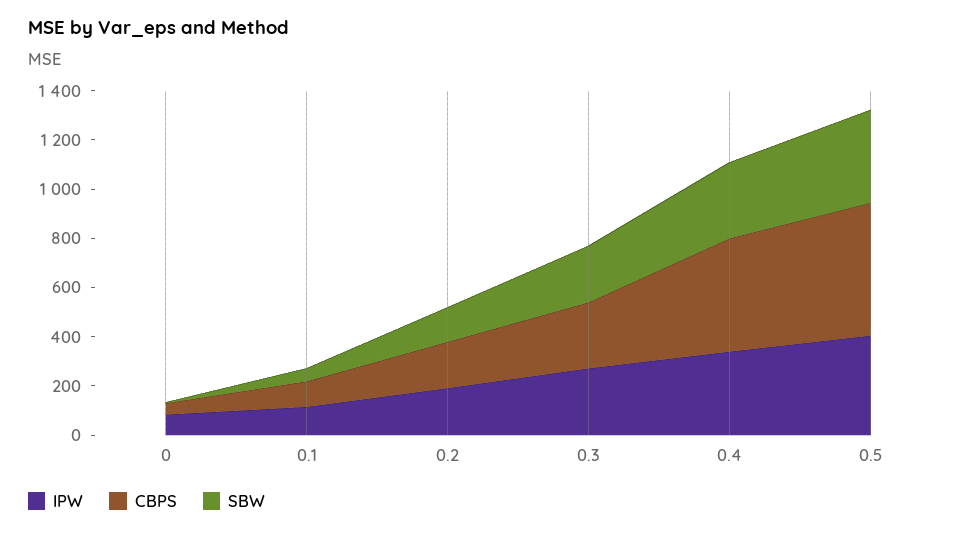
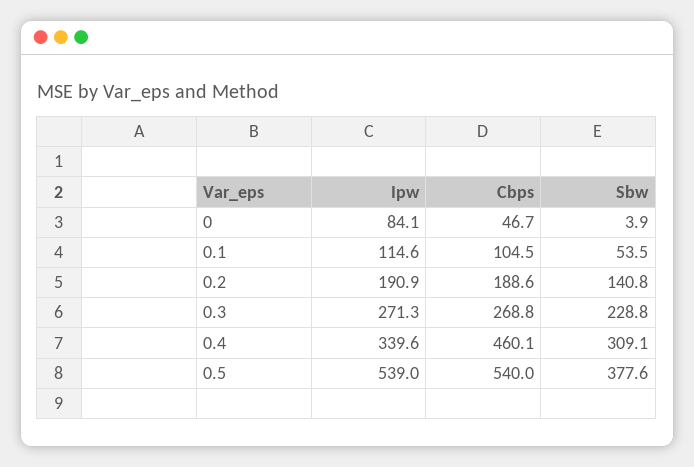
  {
    "IPW": {
      "0": 84.1,
      "0.1": 114.6,
      "0.2": 190.9,
      "0.3": 271.3,
      "0.4": 339.6,
-     "0.5": 400
+     "0.5": 539
    },
    "CBPS": {
      "0": 46.7,
      "0.1": 104.5,
      "0.2": 188.6,
      "0.3": 268.8,
      "0.4": 460.1,
      "0.5": 540
    },
    "SBW": {
      "0": 3.9,
      "0.1": 53.5,
      "0.2": 140.8,
      "0.3": 228.8,
      "0.4": 309.1,
      "0.5": 377.6
    }
  }

